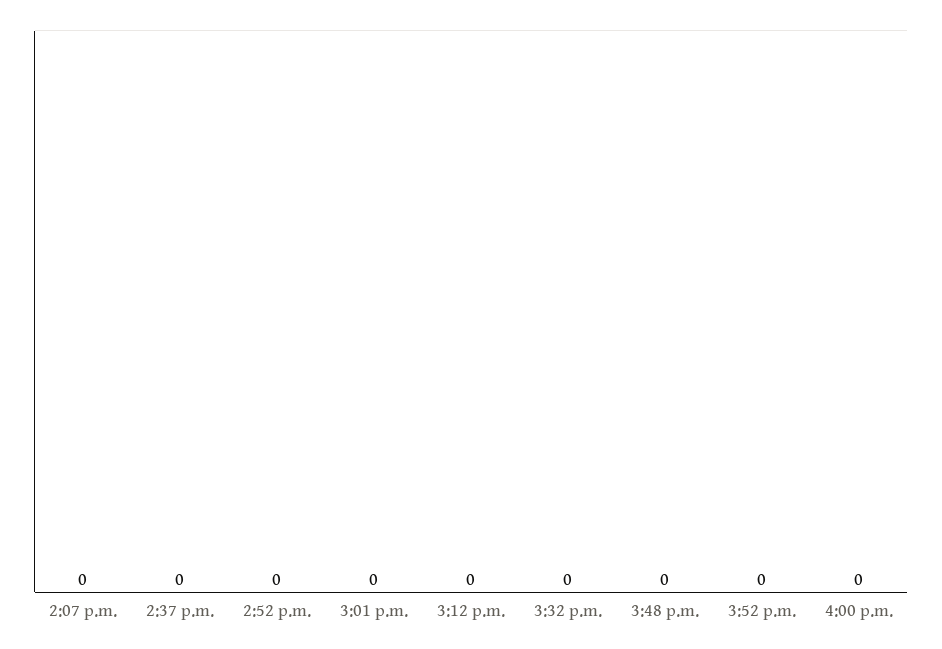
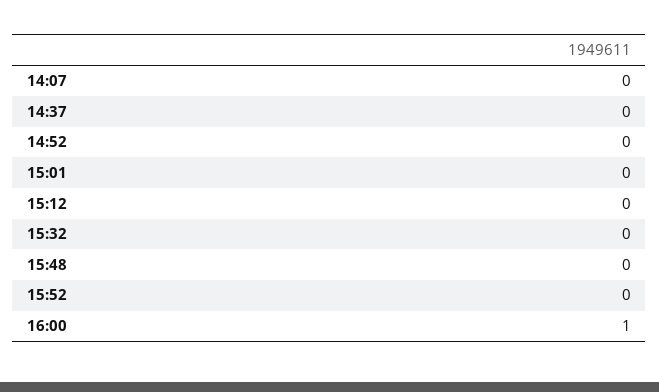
  {
    "2:07 p.m.": 0,
    "2:37 p.m.": 0,
    "2:52 p.m.": 0,
    "3:01 p.m.": 0,
    "3:12 p.m.": 0,
    "3:32 p.m.": 0,
    "3:48 p.m.": 0,
    "3:52 p.m.": 0,
-   "4:00 p.m.": 0
+   "4:00 p.m.": 1
  }

